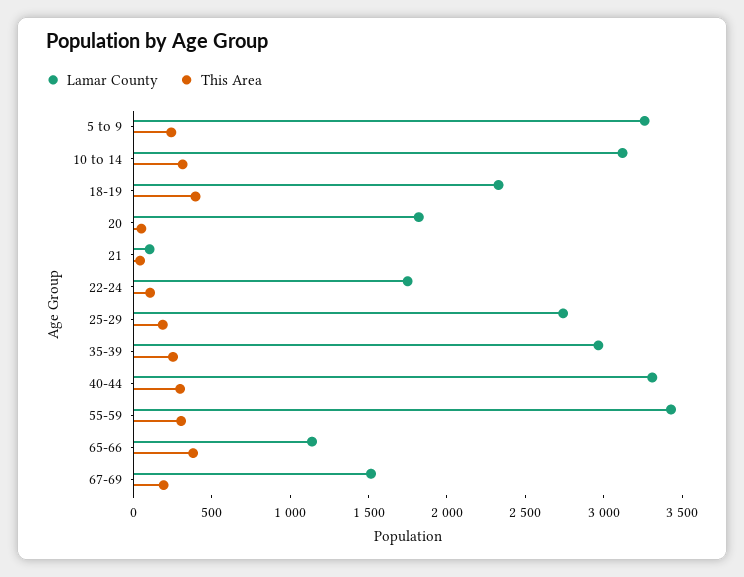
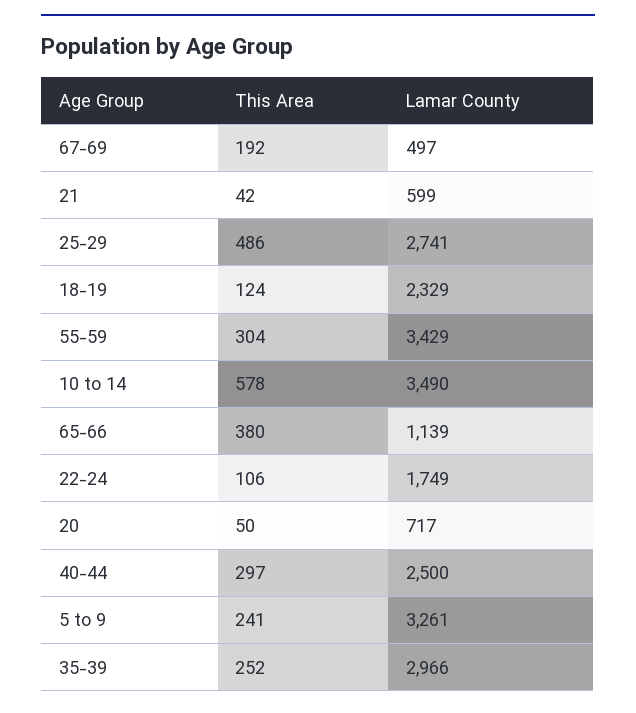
  {
    "Lamar County": {
      "5 to 9": 3261,
-     "10 to 14": 3100,
+     "10 to 14": 3490,
      "18-19": 2329,
-     "20": 1800,
+     "20": 717,
-     "21": 100,
+     "21": 599,
      "22-24": 1749,
      "25-29": 2741,
      "35-39": 2966,
-     "40-44": 3300,
+     "40-44": 2500,
      "55-59": 3429,
      "65-66": 1139,
-     "67-69": 1500
+     "67-69": 497
    },
    "This Area": {
      "5 to 9": 241,
-     "10 to 14": 300,
+     "10 to 14": 578,
-     "18-19": 400,
+     "18-19": 124,
      "20": 50,
      "21": 42,
      "22-24": 106,
-     "25-29": 200,
+     "25-29": 486,
      "35-39": 252,
      "40-44": 297,
      "55-59": 304,
      "65-66": 380,
      "67-69": 192
    }
  }

